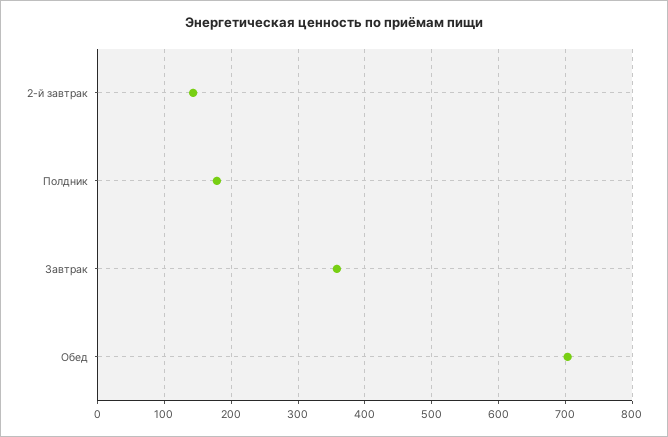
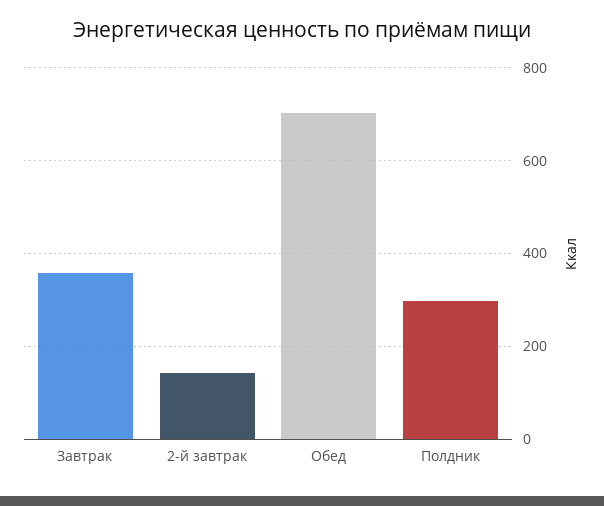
  {
    "2-й завтрак": 140,
-   "Полдник": 180,
+   "Полдник": 300,
    "Завтрак": 360,
    "Обед": 700
  }

